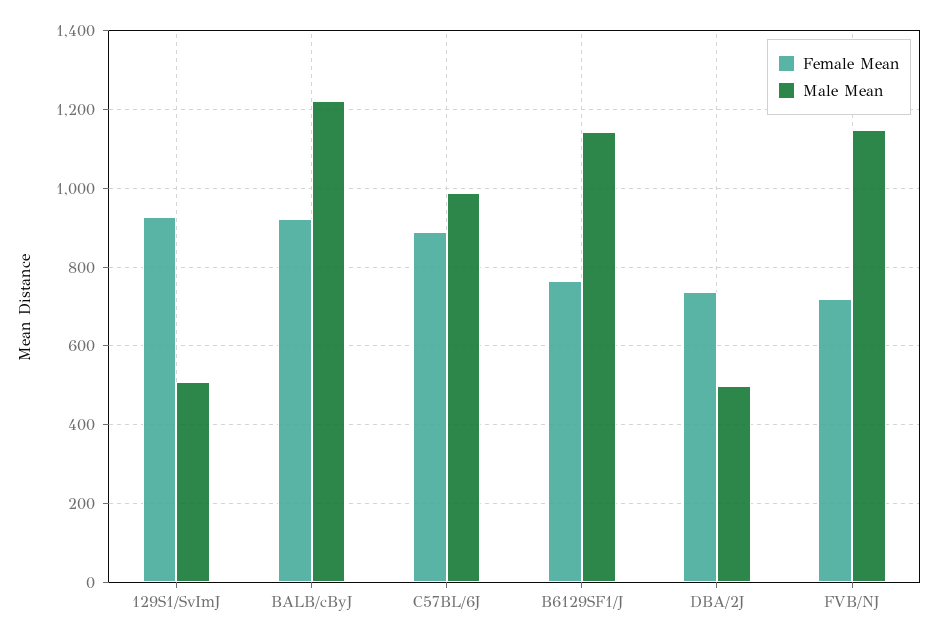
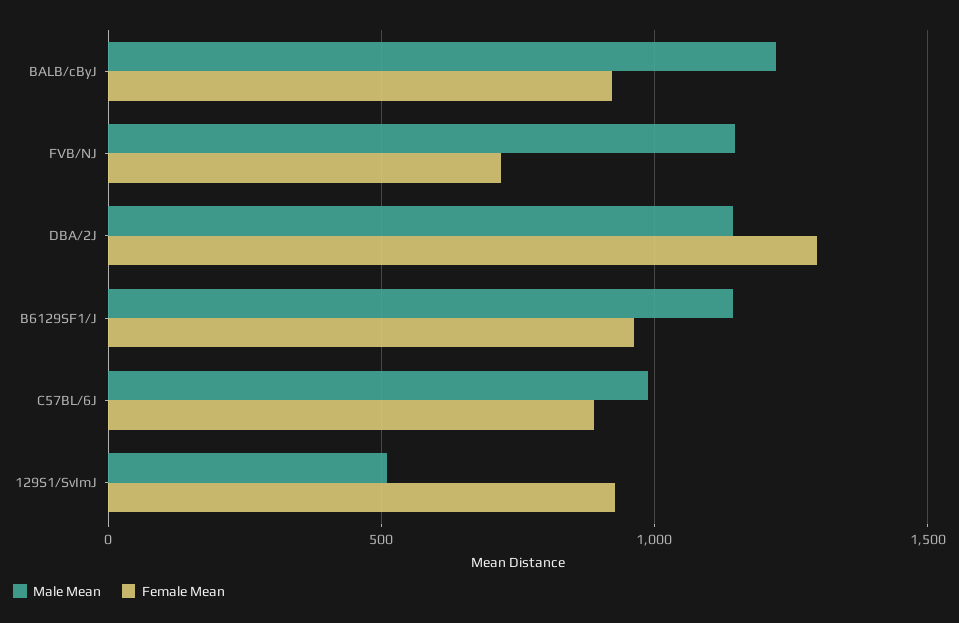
  {
    "Female Mean": {
      "129S1/SvImJ": 920,
      "BALB/cByJ": 920,
      "C57BL/6J": 880,
-     "B6129SF1/J": 760,
+     "B6129SF1/J": 950,
-     "DBA/2J": 740,
+     "DBA/2J": 1300,
      "FVB/NJ": 720
    },
    "Male Mean": {
      "129S1/SvImJ": 500,
      "BALB/cByJ": 1220,
      "C57BL/6J": 980,
      "B6129SF1/J": 1140,
-     "DBA/2J": 500,
+     "DBA/2J": 1150,
      "FVB/NJ": 1140
    }
  }

